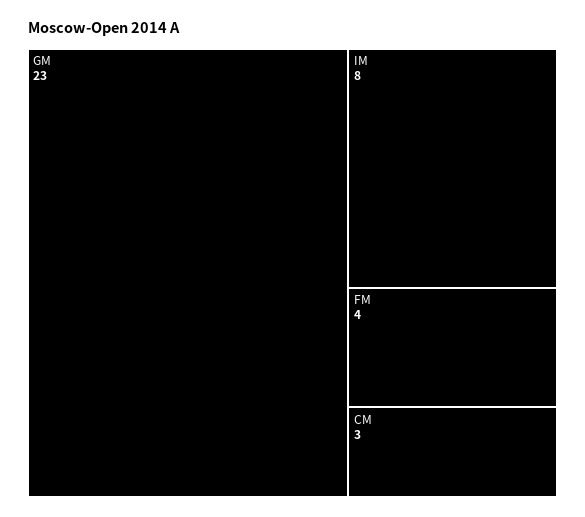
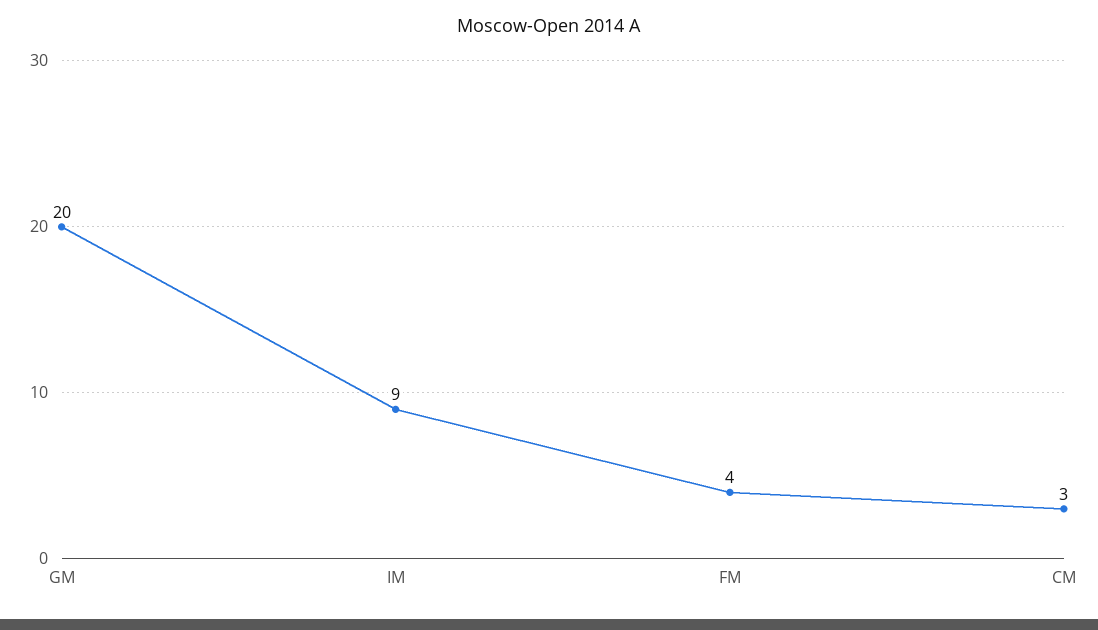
  {
-   "GM": 23,
+   "GM": 20,
-   "IM": 8,
+   "IM": 9,
    "FM": 4,
    "CM": 3
  }

